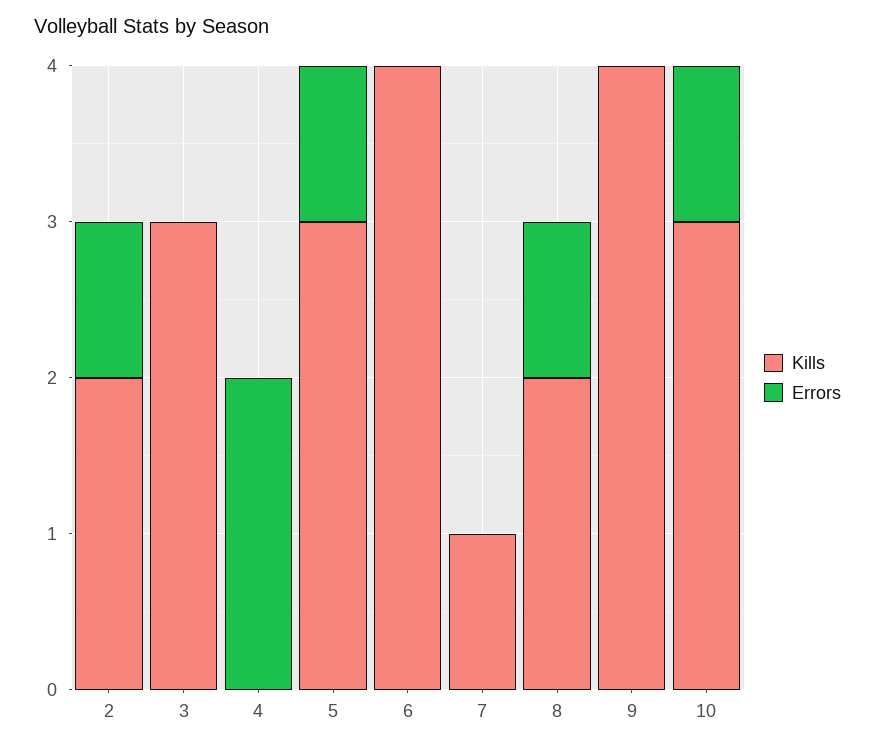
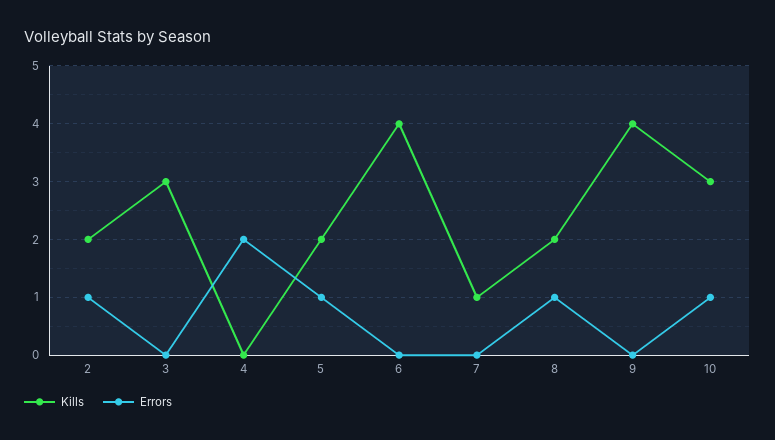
  {
    "Kills": {
      "2": 2,
      "3": 3,
      "4": 0,
-     "5": 3,
+     "5": 2,
      "6": 4,
      "7": 1,
      "8": 2,
      "9": 4,
      "10": 3
    },
    "Errors": {
      "2": 1,
      "3": 0,
      "4": 2,
      "5": 1,
      "6": 0,
      "7": 0,
      "8": 1,
      "9": 0,
      "10": 1
    }
  }

